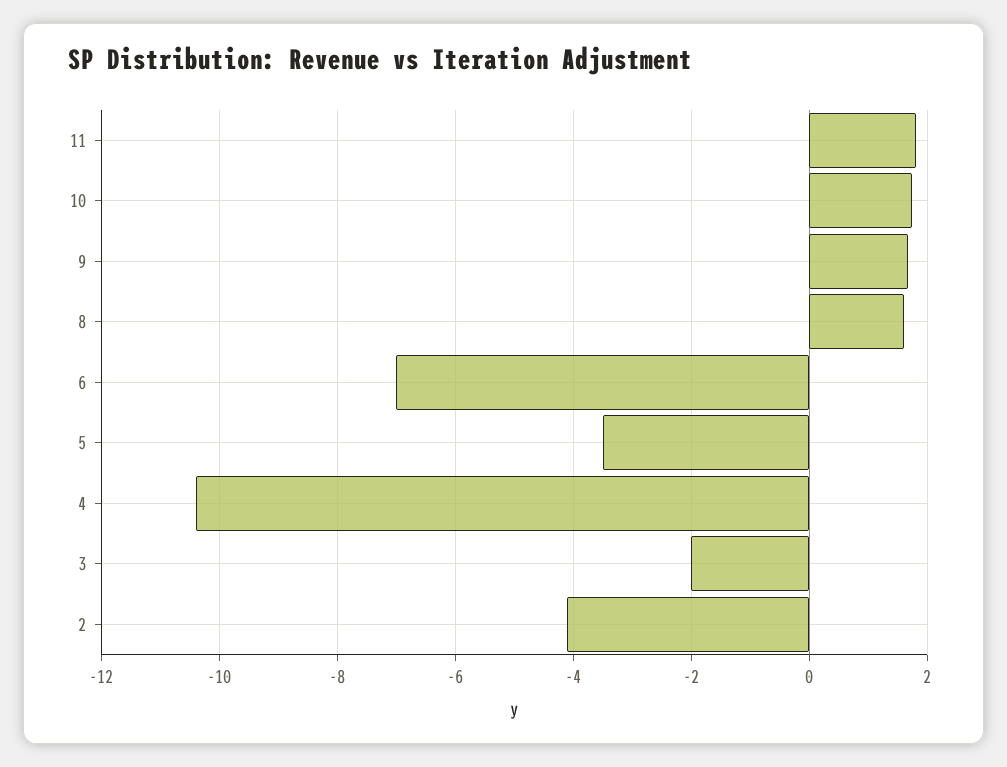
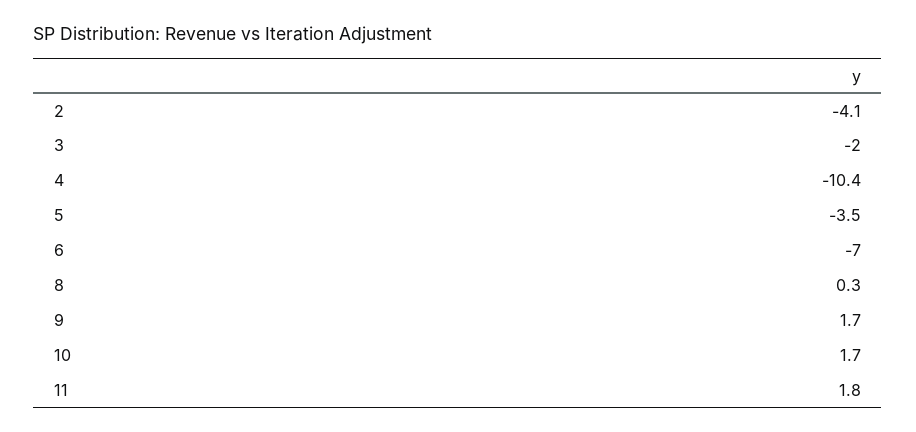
  {
    "11": 1.8,
    "10": 1.7,
    "9": 1.7,
-   "8": 1.6,
+   "8": 0.3,
    "6": -7,
    "5": -3.5,
    "4": -10.4,
    "3": -2,
    "2": -4.1
  }

